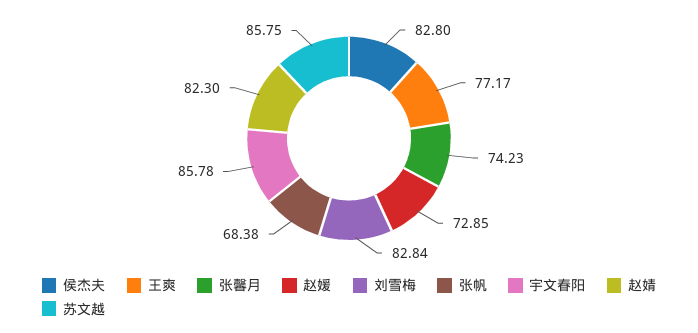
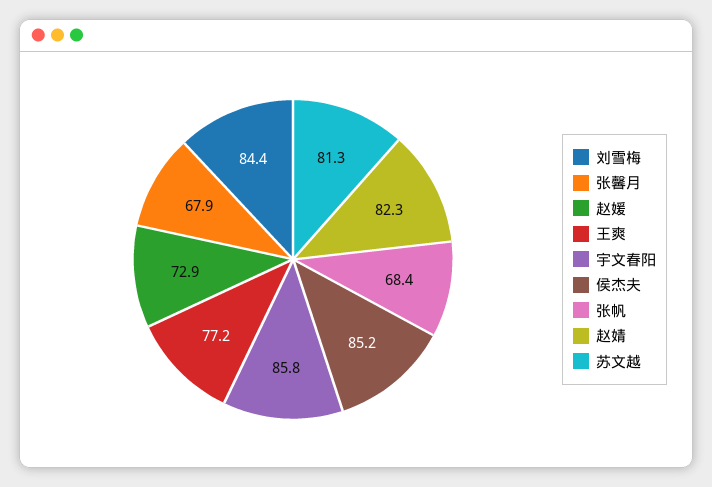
  {
-   "侯杰夫": 82.8,
+   "侯杰夫": 85.2,
    "王爽": 77.17,
-   "张馨月": 74.23,
+   "张馨月": 67.9,
    "赵媛": 72.85,
-   "刘雪梅": 82.84,
+   "刘雪梅": 84.4,
    "张帆": 68.38,
    "宇文春阳": 85.78,
    "赵婧": 82.3,
-   "苏文越": 85.75
+   "苏文越": 81.3
  }

